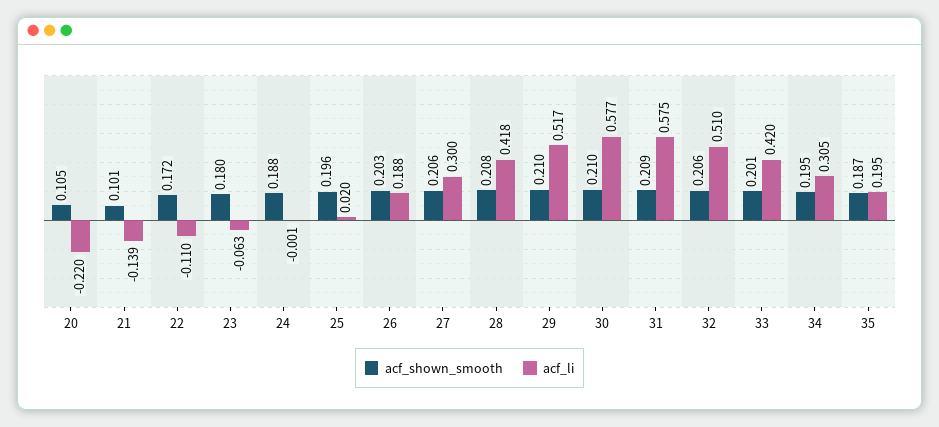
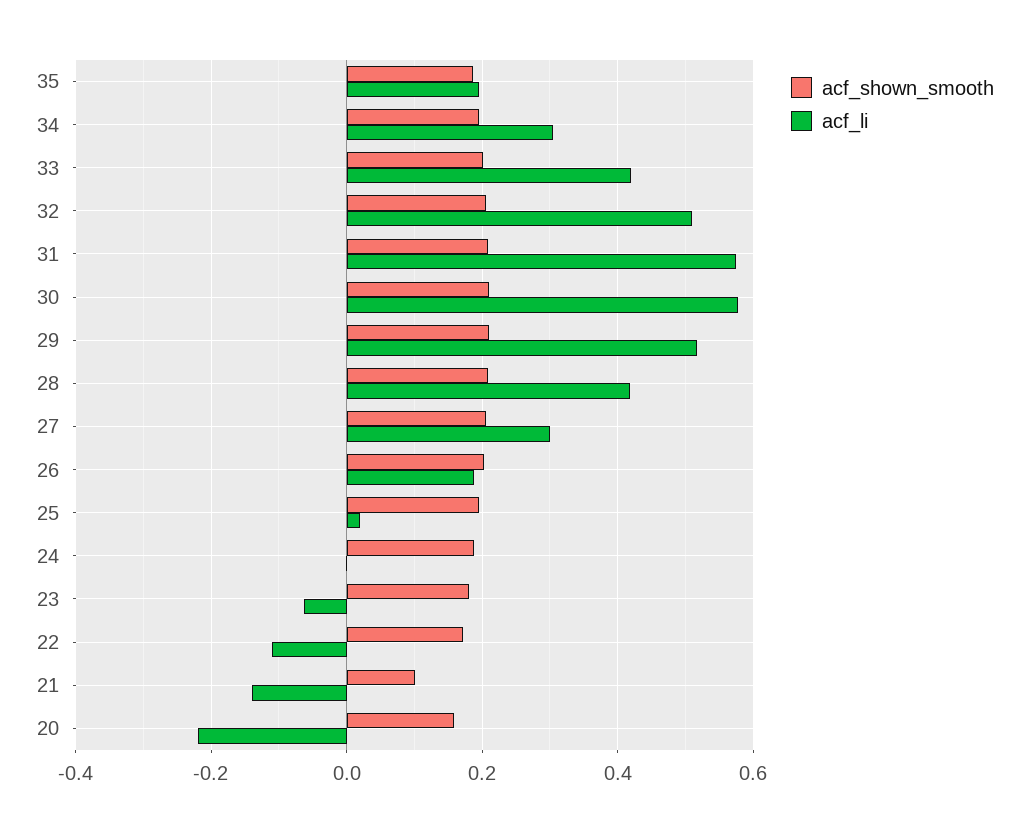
  {
    "acf_shown_smooth": {
-     "20": 0.105,
+     "20": 0.16,
      "21": 0.101,
      "22": 0.172,
      "23": 0.18,
      "24": 0.188,
      "25": 0.196,
      "26": 0.203,
      "27": 0.206,
      "28": 0.208,
      "29": 0.21,
      "30": 0.21,
      "31": 0.209,
      "32": 0.206,
      "33": 0.201,
      "34": 0.195,
      "35": 0.187
    },
    "acf_li": {
      "20": -0.22,
      "21": -0.139,
      "22": -0.11,
      "23": -0.063,
      "24": -0.001,
      "25": 0.02,
      "26": 0.188,
      "27": 0.3,
      "28": 0.418,
      "29": 0.517,
      "30": 0.577,
      "31": 0.575,
      "32": 0.51,
      "33": 0.42,
      "34": 0.305,
      "35": 0.195
    }
  }

